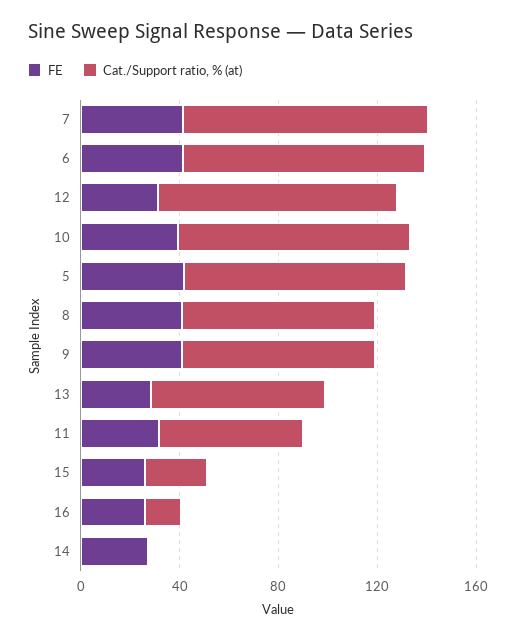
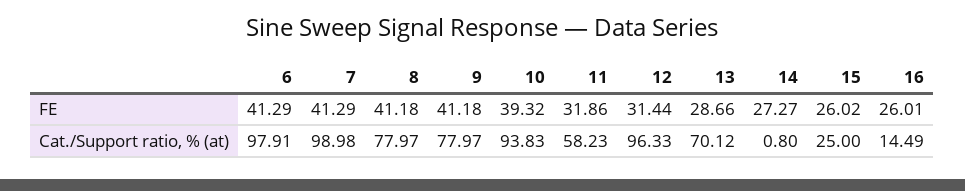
  {
    "FE": {
      "7": 41.29,
      "6": 41.29,
      "12": 31.44,
      "10": 39.32,
-     "5": 40,
      "8": 41.18,
      "9": 41.18,
      "13": 28.66,
      "11": 31.86,
      "15": 26.02,
      "16": 26.01,
      "14": 27.27
    },
    "Cat./Support ratio, % (at)": {
      "7": 98.98,
      "6": 97.91,
      "12": 96.33,
      "10": 93.83,
-     "5": 90,
      "8": 77.97,
      "9": 77.97,
      "13": 70.12,
      "11": 58.23,
      "15": 25,
      "16": 14.49,
      "14": 0.8
    }
  }

